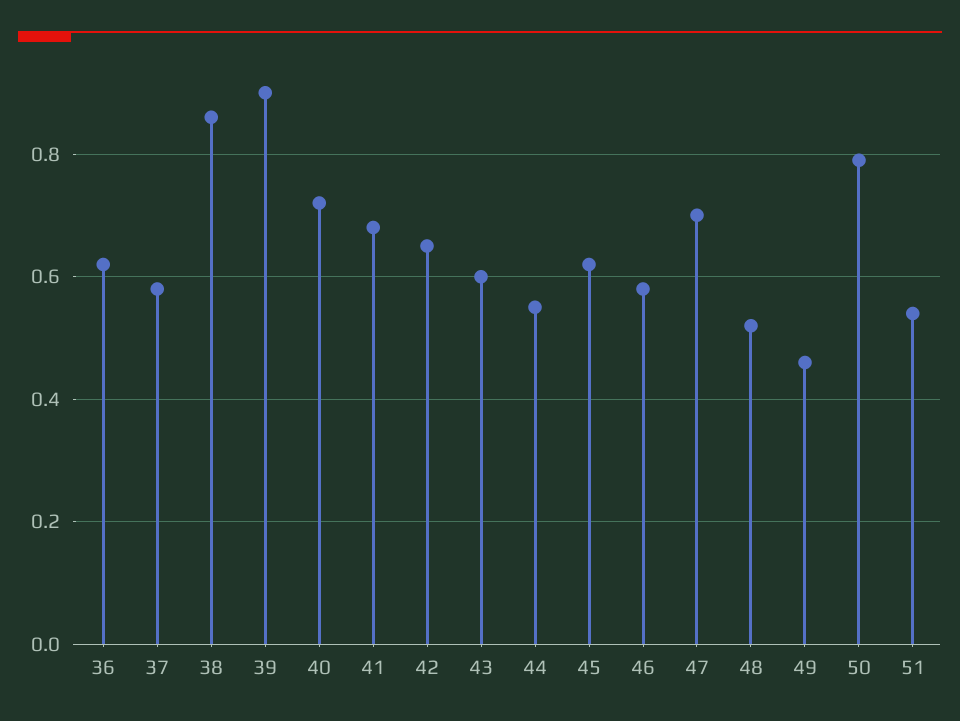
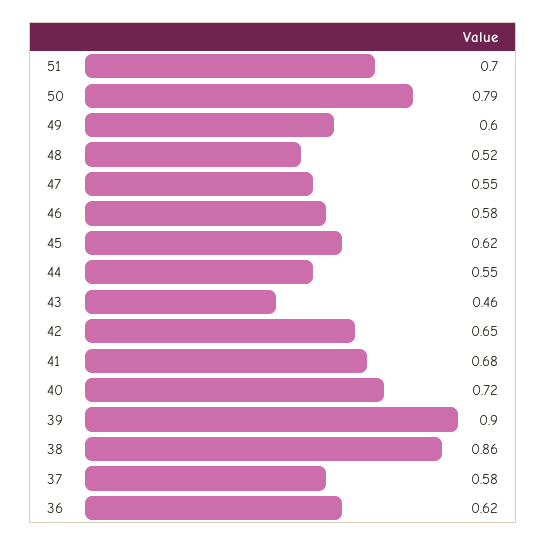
  {
    "36": 0.62,
    "37": 0.58,
    "38": 0.86,
    "39": 0.9,
    "40": 0.72,
    "41": 0.68,
    "42": 0.65,
-   "43": 0.6,
+   "43": 0.46,
    "44": 0.55,
    "45": 0.62,
    "46": 0.58,
-   "47": 0.7,
+   "47": 0.55,
    "48": 0.52,
-   "49": 0.45,
+   "49": 0.6,
    "50": 0.79,
-   "51": 0.55
+   "51": 0.7
  }

